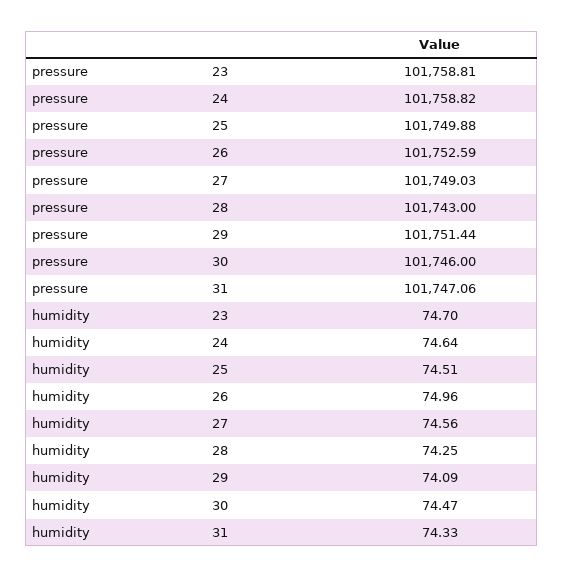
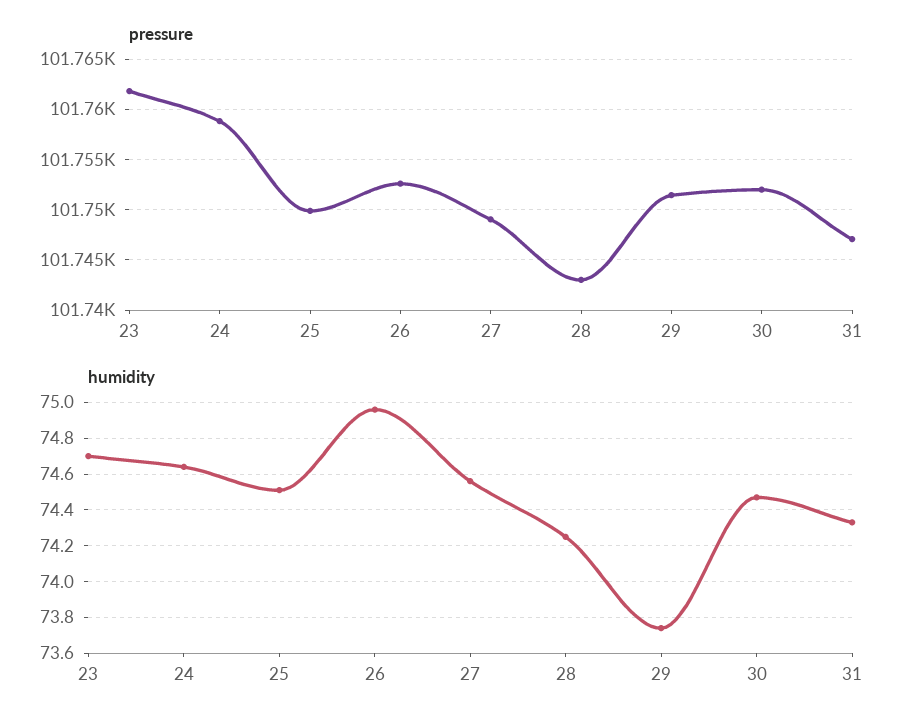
  {
    "pressure": {
-     "23": 101758.81,
+     "23": 101762,
      "24": 101758.82,
      "25": 101749.88,
      "26": 101752.59,
      "27": 101749.03,
      "28": 101743,
      "29": 101751.44,
-     "30": 101746,
+     "30": 101752,
      "31": 101747.06
    },
    "humidity": {
      "23": 74.7,
      "24": 74.64,
      "25": 74.51,
      "26": 74.96,
      "27": 74.56,
      "28": 74.25,
-     "29": 74.09,
+     "29": 73.75,
      "30": 74.47,
      "31": 74.33
    }
  }

